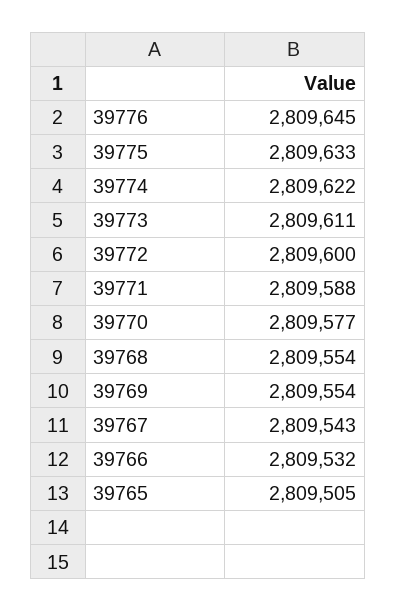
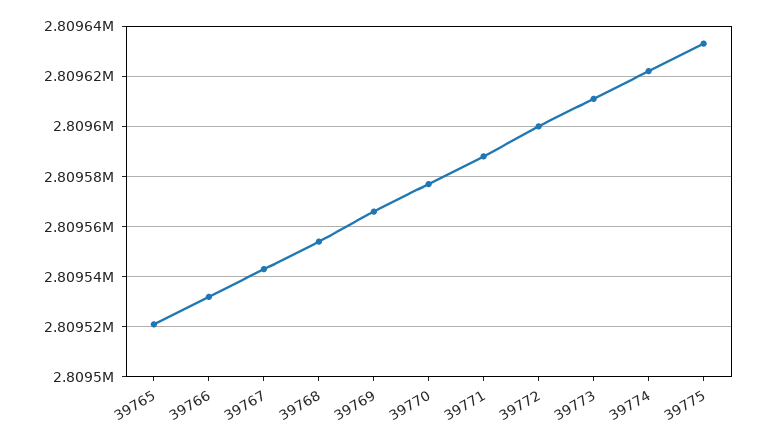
  {
-   "39776": 2809645,
    "39775": 2809633,
    "39774": 2809622,
    "39773": 2809611,
    "39772": 2809600,
    "39771": 2809588,
    "39770": 2809577,
    "39768": 2809554,
-   "39769": 2809554,
+   "39769": 2809565,
    "39767": 2809543,
    "39766": 2809532,
-   "39765": 2809505
+   "39765": 2809520
  }

